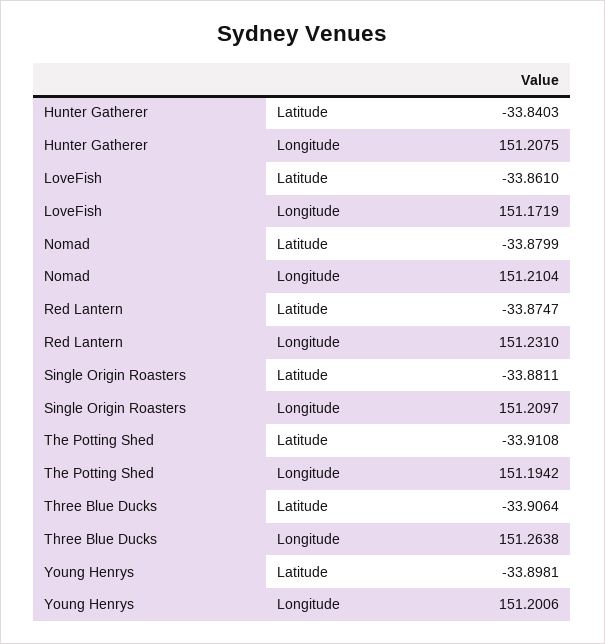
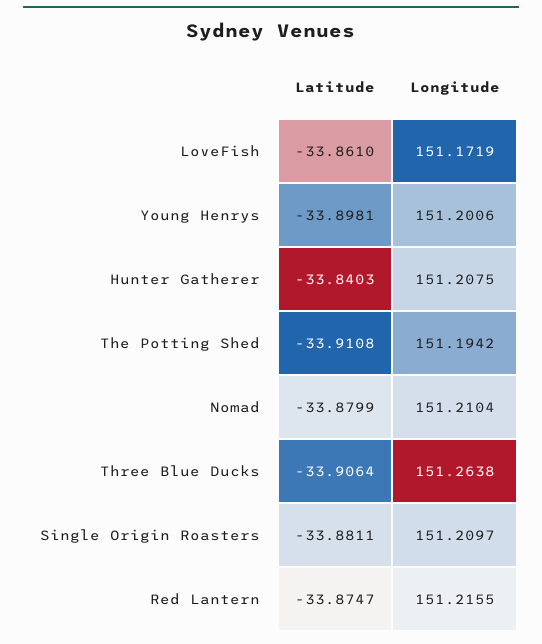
  {
    "Hunter Gatherer": {
      "Latitude": -33.8403,
      "Longitude": 151.2075
    },
    "LoveFish": {
      "Latitude": -33.861,
      "Longitude": 151.1719
    },
    "Nomad": {
      "Latitude": -33.8799,
      "Longitude": 151.2104
    },
    "Red Lantern": {
      "Latitude": -33.8747,
-     "Longitude": 151.231
+     "Longitude": 151.2155
    },
    "Single Origin Roasters": {
      "Latitude": -33.8811,
      "Longitude": 151.2097
    },
    "The Potting Shed": {
      "Latitude": -33.9108,
      "Longitude": 151.1942
    },
    "Three Blue Ducks": {
      "Latitude": -33.9064,
      "Longitude": 151.2638
    },
    "Young Henrys": {
      "Latitude": -33.8981,
      "Longitude": 151.2006
    }
  }

